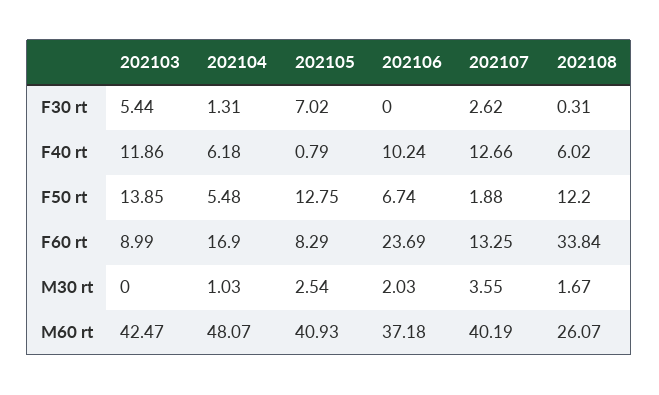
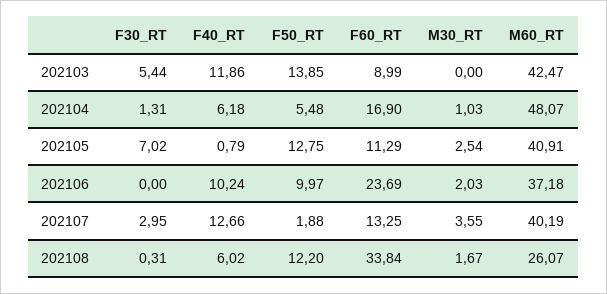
  {
    "202103": {
      "F30 rt": 5.44,
      "F40 rt": 11.86,
      "F50 rt": 13.85,
      "F60 rt": 8.99,
      "M30 rt": 0,
      "M60 rt": 42.47
    },
    "202104": {
      "F30 rt": 1.31,
      "F40 rt": 6.18,
      "F50 rt": 5.48,
      "F60 rt": 16.9,
      "M30 rt": 1.03,
      "M60 rt": 48.07
    },
    "202105": {
      "F30 rt": 7.02,
      "F40 rt": 0.79,
      "F50 rt": 12.75,
-     "F60 rt": 8.29,
+     "F60 rt": 11.29,
      "M30 rt": 2.54,
-     "M60 rt": 40.93
+     "M60 rt": 40.91
    },
    "202106": {
      "F30 rt": 0,
      "F40 rt": 10.24,
-     "F50 rt": 6.74,
+     "F50 rt": 9.97,
      "F60 rt": 23.69,
      "M30 rt": 2.03,
      "M60 rt": 37.18
    },
    "202107": {
-     "F30 rt": 2.62,
+     "F30 rt": 2.95,
      "F40 rt": 12.66,
      "F50 rt": 1.88,
      "F60 rt": 13.25,
      "M30 rt": 3.55,
      "M60 rt": 40.19
    },
    "202108": {
      "F30 rt": 0.31,
      "F40 rt": 6.02,
      "F50 rt": 12.2,
      "F60 rt": 33.84,
      "M30 rt": 1.67,
      "M60 rt": 26.07
    }
  }

